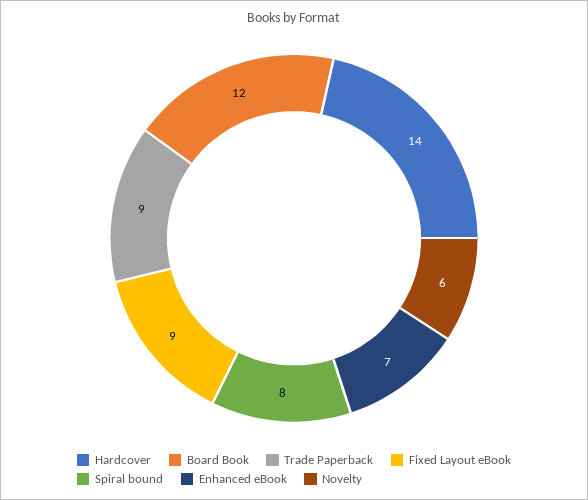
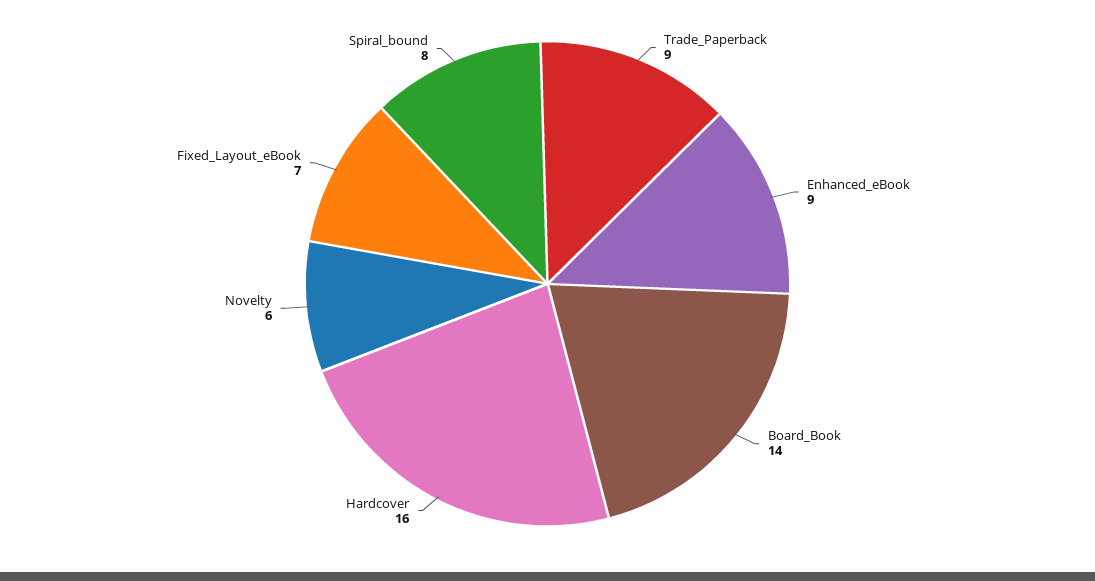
  {
-   "Hardcover": 14,
+   "Hardcover": 16,
-   "Board Book": 12,
+   "Board Book": 14,
    "Trade Paperback": 9,
-   "Fixed Layout eBook": 9,
+   "Fixed Layout eBook": 7,
    "Spiral bound": 8,
-   "Enhanced eBook": 7,
+   "Enhanced eBook": 9,
    "Novelty": 6
  }

